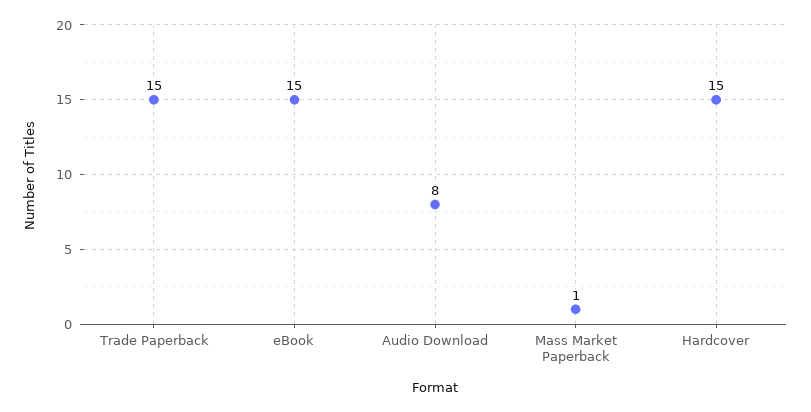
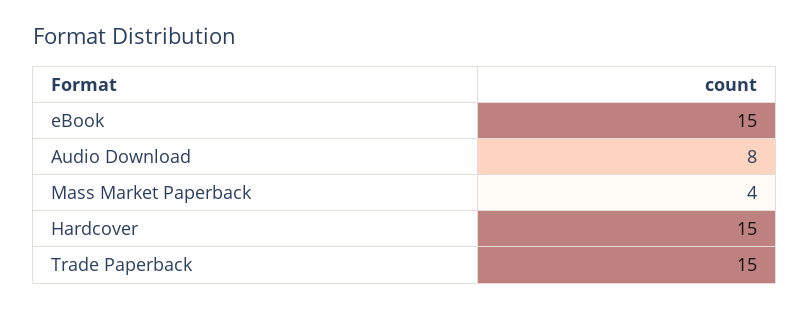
  {
    "Trade Paperback": 15,
    "eBook": 15,
    "Audio Download": 8,
-   "Mass Market Paperback": 1,
+   "Mass Market Paperback": 4,
    "Hardcover": 15
  }

